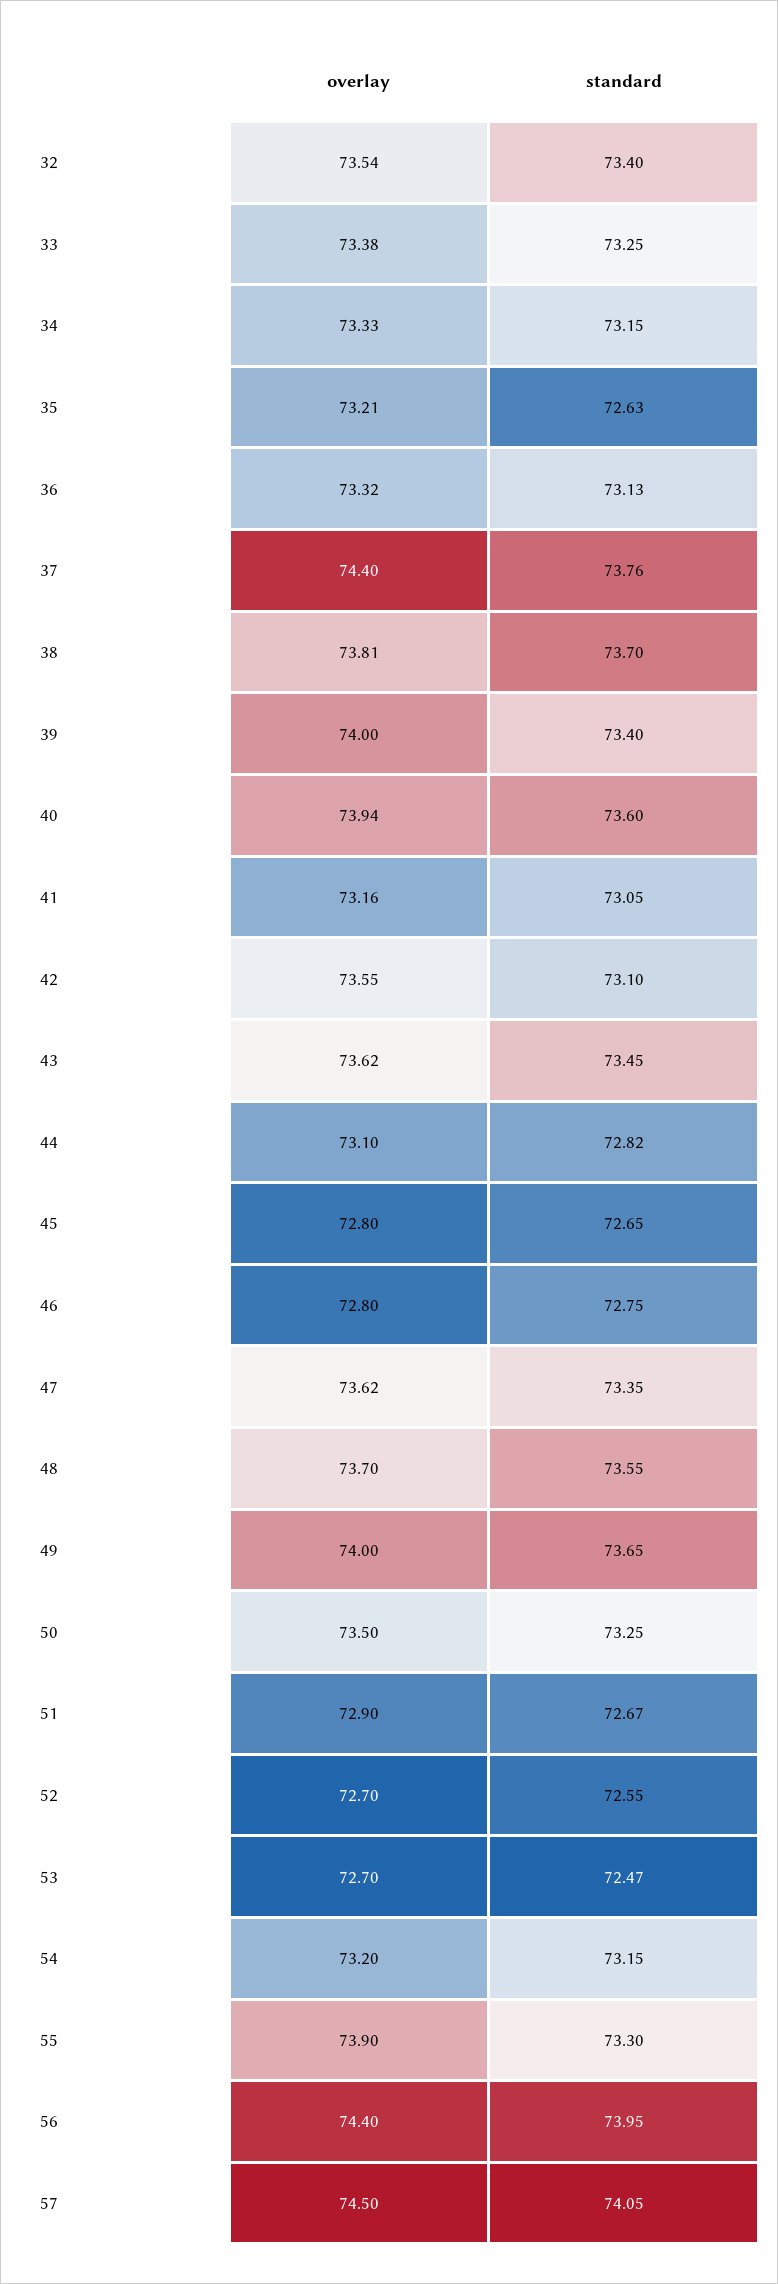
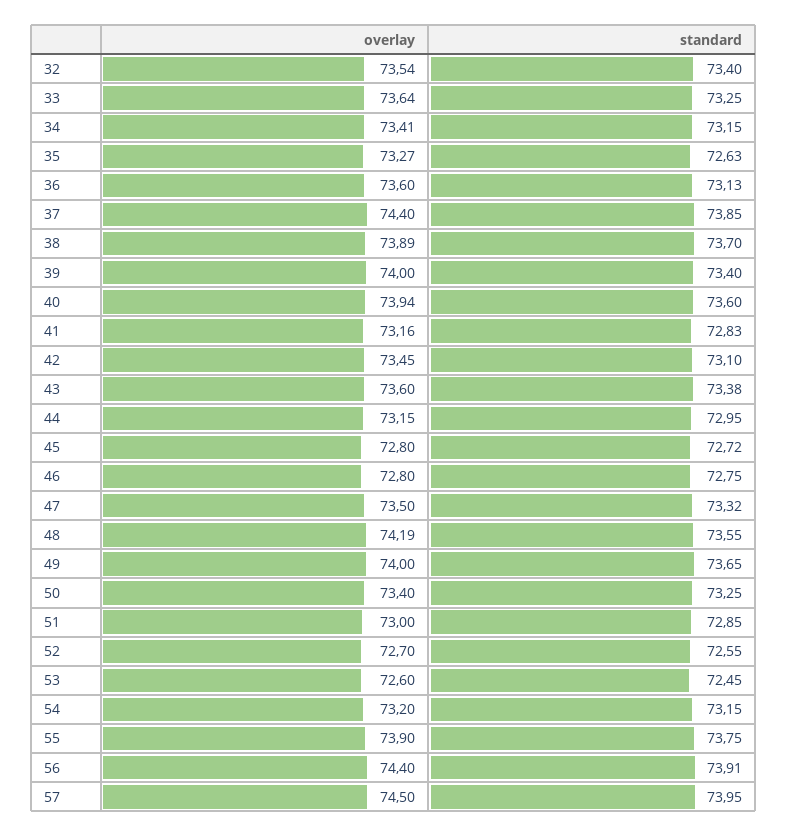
  {
    "overlay": {
      "32": 73.54,
-     "33": 73.38,
+     "33": 73.64,
-     "34": 73.33,
+     "34": 73.41,
-     "35": 73.21,
+     "35": 73.27,
-     "36": 73.32,
+     "36": 73.6,
      "37": 74.4,
-     "38": 73.81,
+     "38": 73.89,
      "39": 74,
      "40": 73.94,
      "41": 73.16,
-     "42": 73.55,
+     "42": 73.45,
-     "43": 73.62,
+     "43": 73.6,
-     "44": 73.1,
+     "44": 73.15,
      "45": 72.8,
      "46": 72.8,
-     "47": 73.62,
+     "47": 73.5,
-     "48": 73.7,
+     "48": 74.19,
      "49": 74,
-     "50": 73.5,
+     "50": 73.4,
-     "51": 72.9,
+     "51": 73,
      "52": 72.7,
-     "53": 72.7,
+     "53": 72.6,
      "54": 73.2,
      "55": 73.9,
      "56": 74.4,
      "57": 74.5
    },
    "standard": {
      "32": 73.4,
      "33": 73.25,
      "34": 73.15,
      "35": 72.63,
      "36": 73.13,
-     "37": 73.76,
+     "37": 73.85,
      "38": 73.7,
      "39": 73.4,
      "40": 73.6,
-     "41": 73.05,
+     "41": 72.83,
      "42": 73.1,
-     "43": 73.45,
+     "43": 73.38,
-     "44": 72.82,
+     "44": 72.95,
-     "45": 72.65,
+     "45": 72.72,
      "46": 72.75,
-     "47": 73.35,
+     "47": 73.32,
      "48": 73.55,
      "49": 73.65,
      "50": 73.25,
-     "51": 72.67,
+     "51": 72.85,
      "52": 72.55,
-     "53": 72.47,
+     "53": 72.45,
      "54": 73.15,
-     "55": 73.3,
+     "55": 73.75,
-     "56": 73.95,
+     "56": 73.91,
-     "57": 74.05
+     "57": 73.95
    }
  }

